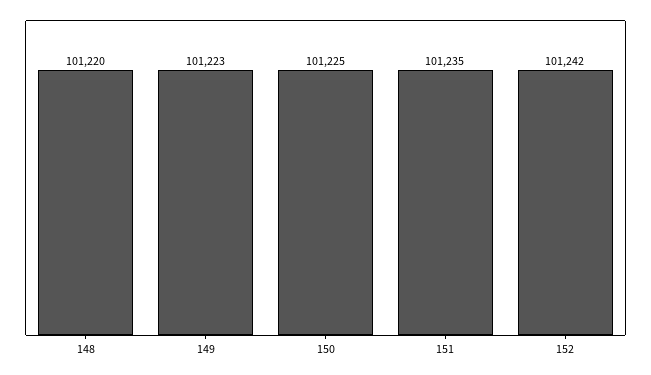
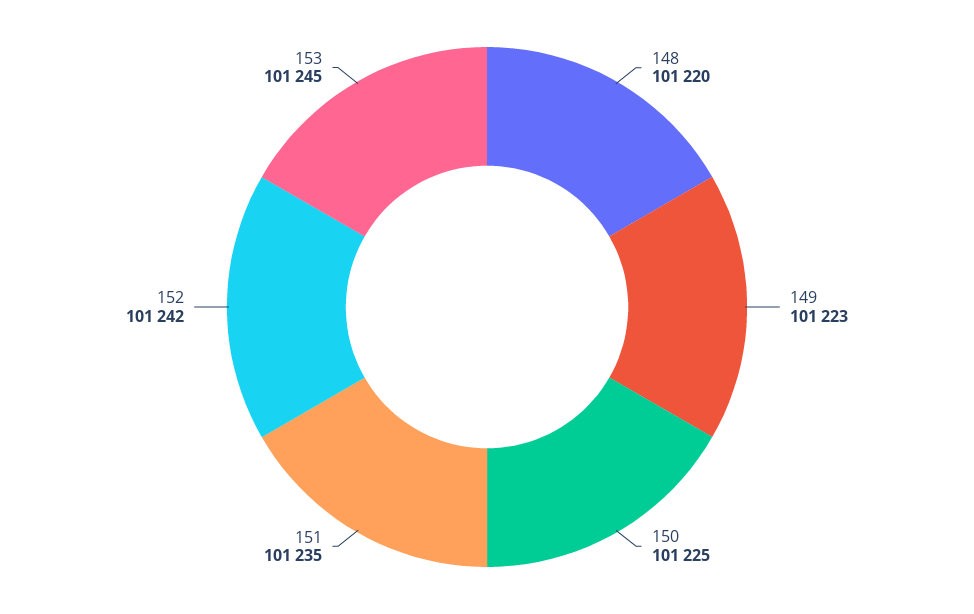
  {
    "148": 101220,
    "149": 101223,
    "150": 101225,
    "151": 101235,
-   "152": 101242
+   "152": 101242,
+   "153": 101245
  }

